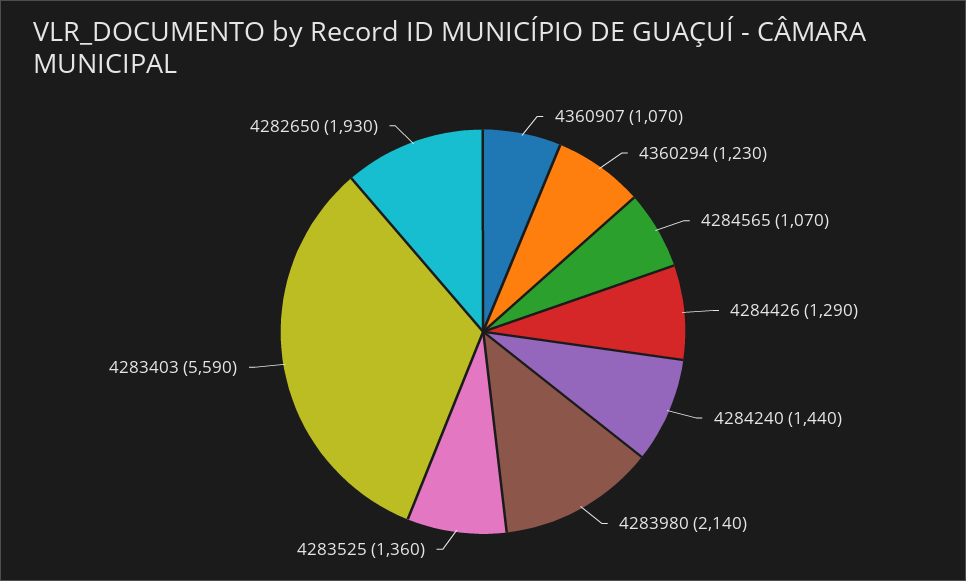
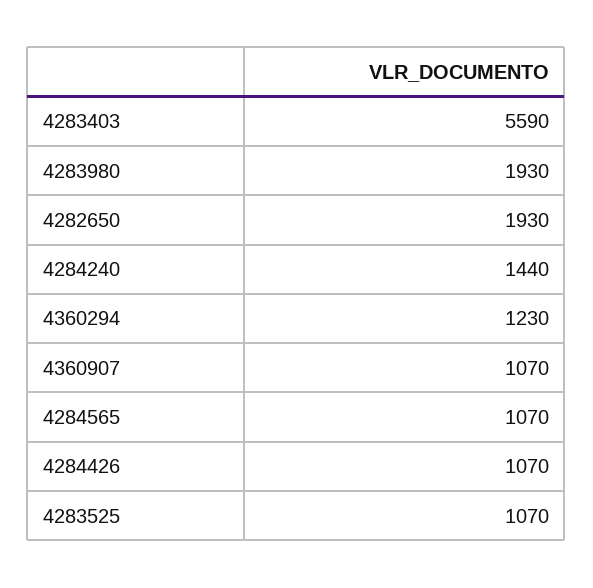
  {
    "4360907": 1070,
    "4360294": 1230,
    "4284565": 1070,
-   "4284426": 1290,
+   "4284426": 1070,
    "4284240": 1440,
-   "4283980": 2140,
+   "4283980": 1930,
-   "4283525": 1360,
+   "4283525": 1070,
    "4283403": 5590,
    "4282650": 1930
  }

